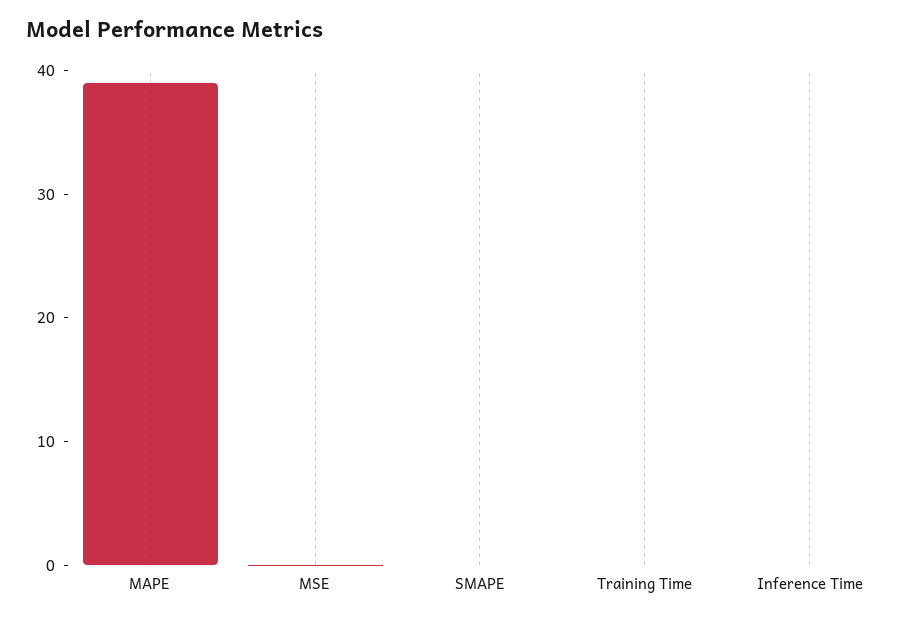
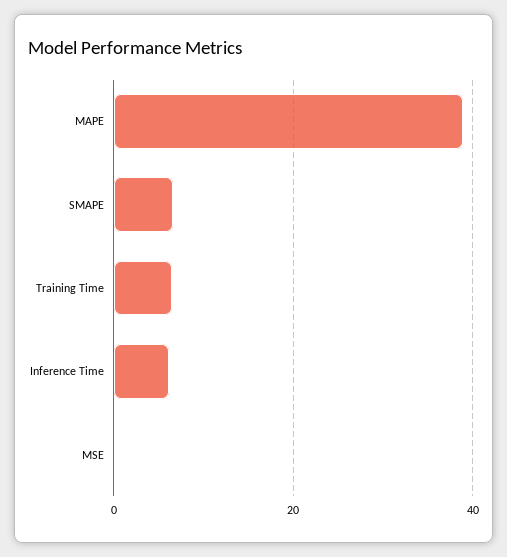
  {
    "MAPE": 38,
    "MSE": 0,
-   "SMAPE": 0,
+   "SMAPE": 6,
-   "Training Time": 0,
+   "Training Time": 6,
-   "Inference Time": 0
+   "Inference Time": 6
  }

